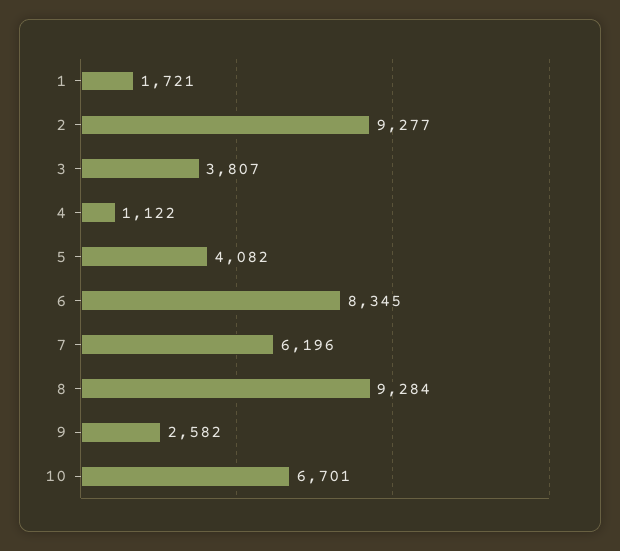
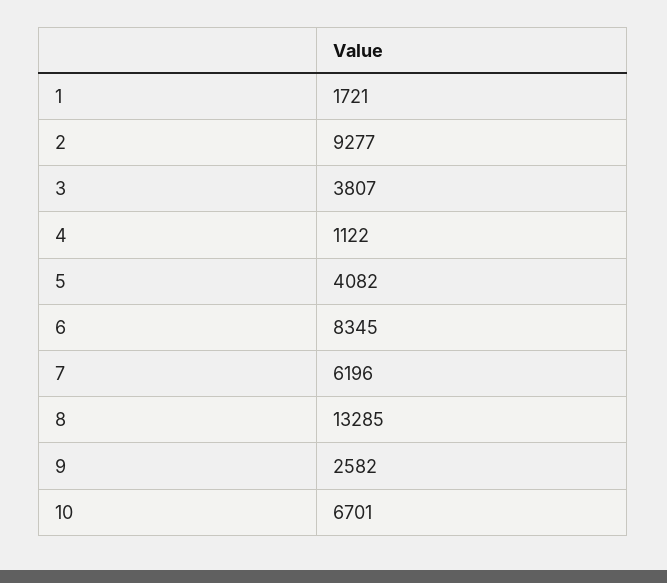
  {
    "1": 1721,
    "2": 9277,
    "3": 3807,
    "4": 1122,
    "5": 4082,
    "6": 8345,
    "7": 6196,
-   "8": 9284,
+   "8": 13285,
    "9": 2582,
    "10": 6701
  }

